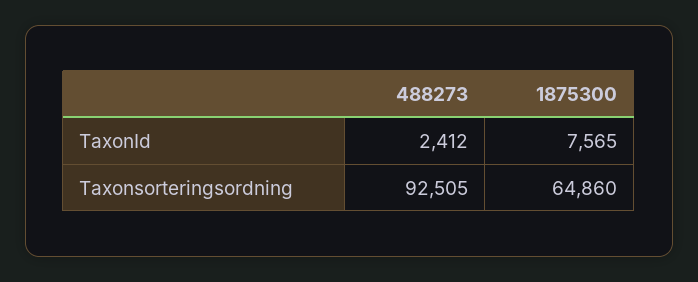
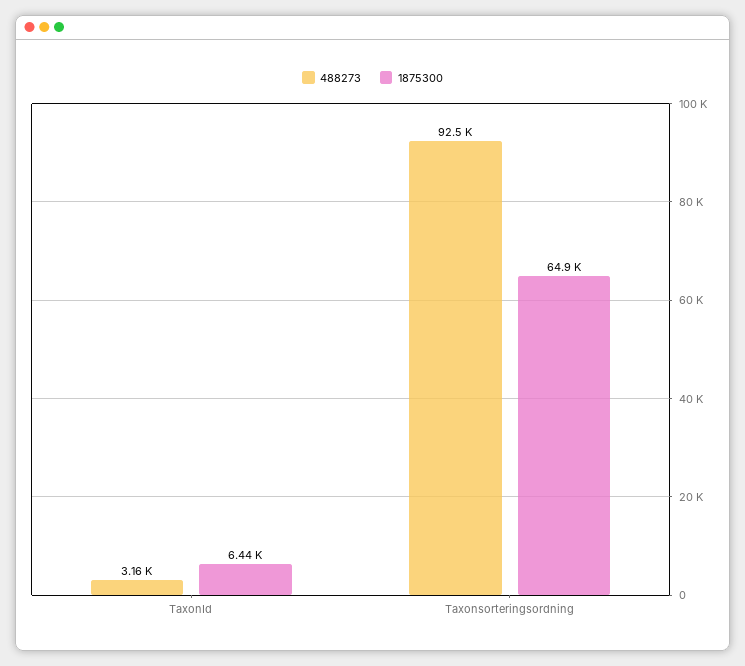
  {
    "488273": {
-     "TaxonId": 2412,
+     "TaxonId": 3160,
      "Taxonsorteringsordning": 92505
    },
    "1875300": {
-     "TaxonId": 7565,
+     "TaxonId": 6440,
      "Taxonsorteringsordning": 64860
    }
  }

